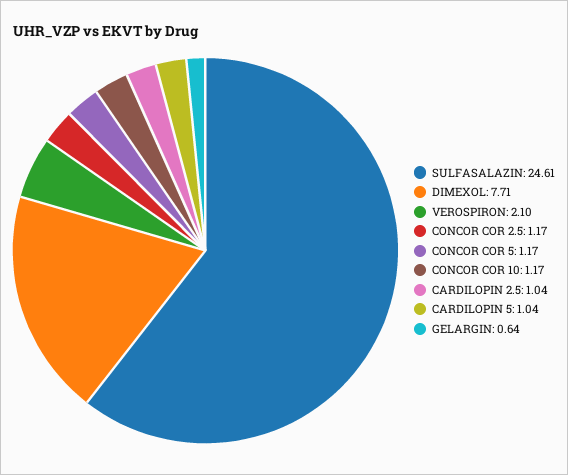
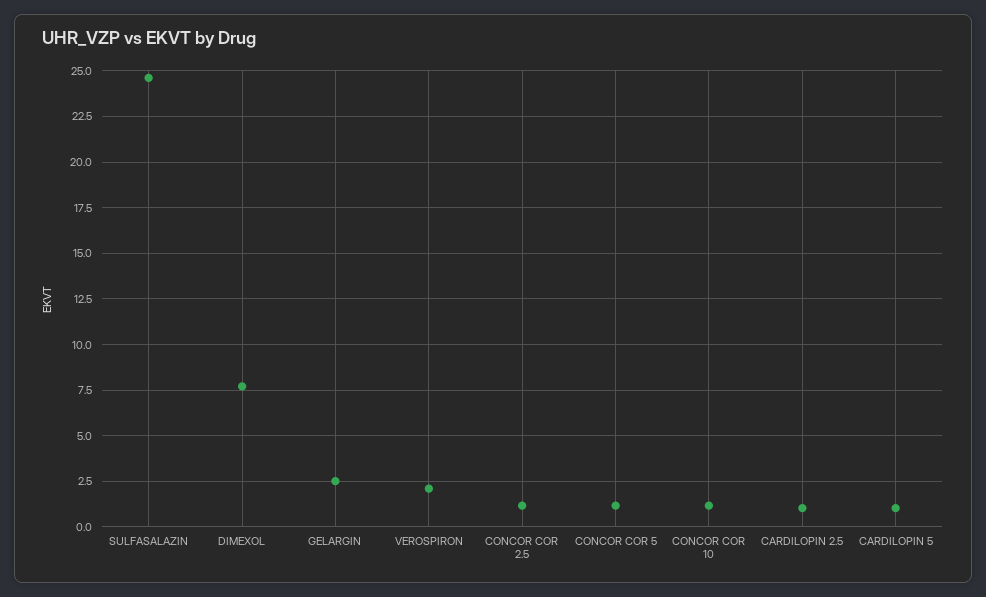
  {
    "SULFASALAZIN": 24.61,
    "DIMEXOL": 7.71,
    "VEROSPIRON": 2.1,
    "CONCOR COR 2.5": 1.17,
    "CONCOR COR 5": 1.17,
    "CONCOR COR 10": 1.17,
    "CARDILOPIN 2.5": 1.04,
    "CARDILOPIN 5": 1.04,
-   "GELARGIN": 0.64
+   "GELARGIN": 2.5
  }

